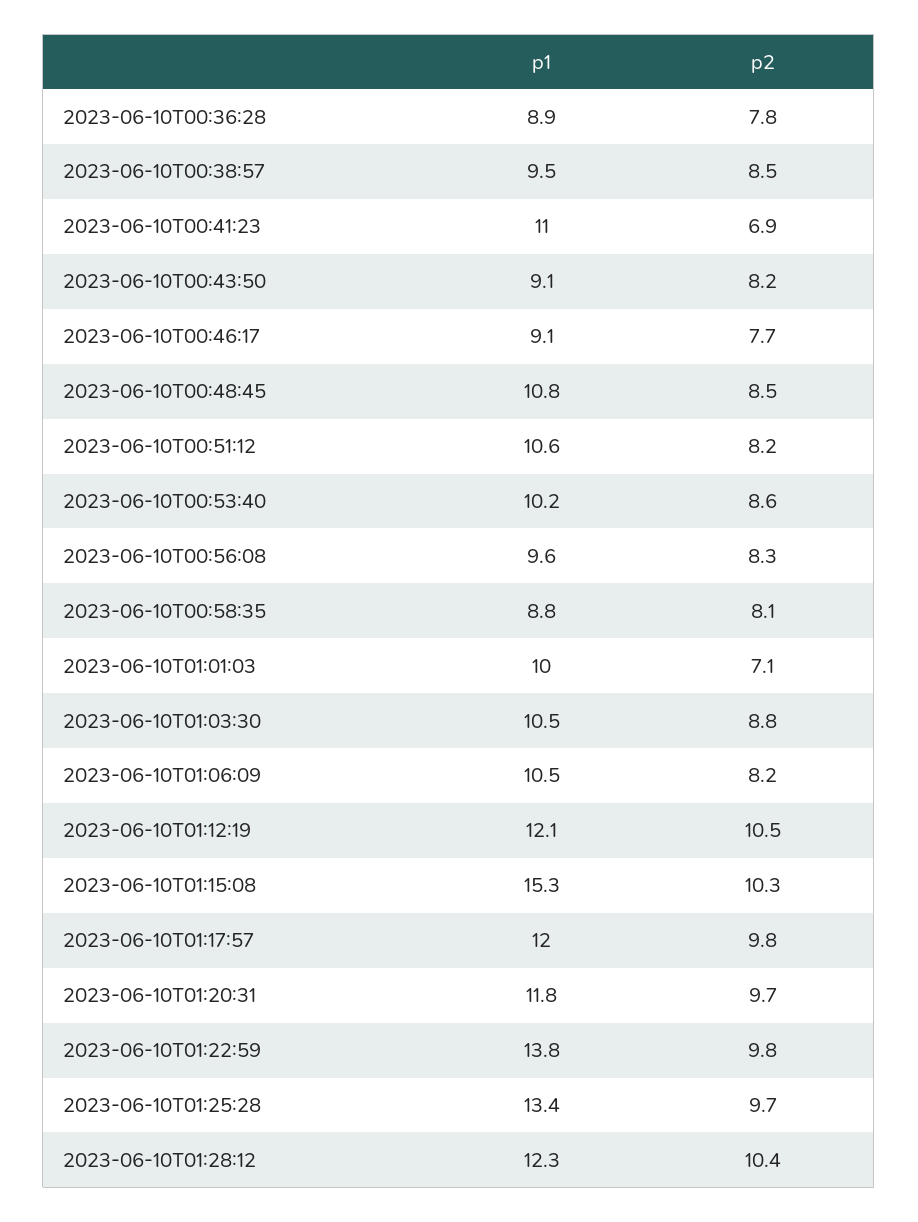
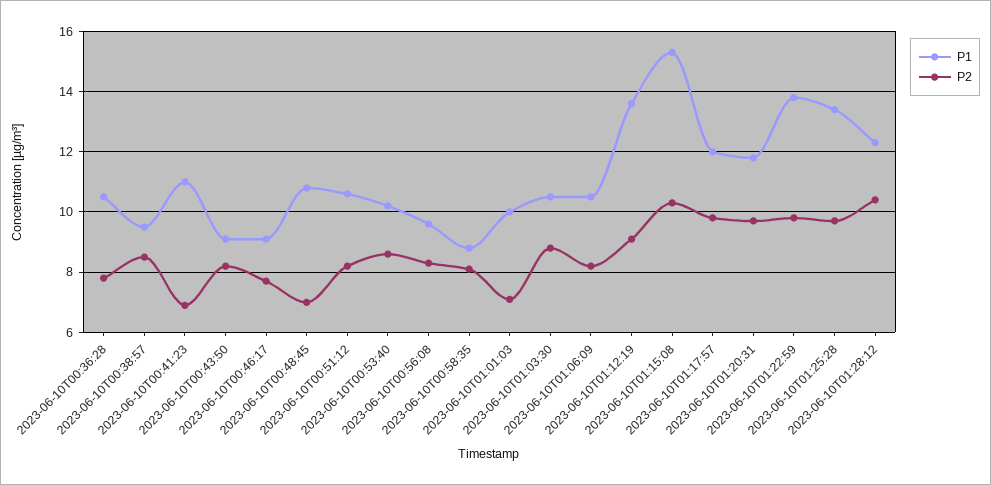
  {
    "p1": {
-     "2023-06-10T00:36:28": 8.9,
+     "2023-06-10T00:36:28": 10.5,
      "2023-06-10T00:38:57": 9.5,
      "2023-06-10T00:41:23": 11,
      "2023-06-10T00:43:50": 9.1,
      "2023-06-10T00:46:17": 9.1,
      "2023-06-10T00:48:45": 10.8,
      "2023-06-10T00:51:12": 10.6,
      "2023-06-10T00:53:40": 10.2,
      "2023-06-10T00:56:08": 9.6,
      "2023-06-10T00:58:35": 8.8,
      "2023-06-10T01:01:03": 10,
      "2023-06-10T01:03:30": 10.5,
      "2023-06-10T01:06:09": 10.5,
-     "2023-06-10T01:12:19": 12.1,
+     "2023-06-10T01:12:19": 13.5,
      "2023-06-10T01:15:08": 15.3,
      "2023-06-10T01:17:57": 12,
      "2023-06-10T01:20:31": 11.8,
      "2023-06-10T01:22:59": 13.8,
      "2023-06-10T01:25:28": 13.4,
      "2023-06-10T01:28:12": 12.3
    },
    "p2": {
      "2023-06-10T00:36:28": 7.8,
      "2023-06-10T00:38:57": 8.5,
      "2023-06-10T00:41:23": 6.9,
      "2023-06-10T00:43:50": 8.2,
      "2023-06-10T00:46:17": 7.7,
-     "2023-06-10T00:48:45": 8.5,
+     "2023-06-10T00:48:45": 7,
      "2023-06-10T00:51:12": 8.2,
      "2023-06-10T00:53:40": 8.6,
      "2023-06-10T00:56:08": 8.3,
      "2023-06-10T00:58:35": 8.1,
      "2023-06-10T01:01:03": 7.1,
      "2023-06-10T01:03:30": 8.8,
      "2023-06-10T01:06:09": 8.2,
-     "2023-06-10T01:12:19": 10.5,
+     "2023-06-10T01:12:19": 9,
      "2023-06-10T01:15:08": 10.3,
      "2023-06-10T01:17:57": 9.8,
      "2023-06-10T01:20:31": 9.7,
      "2023-06-10T01:22:59": 9.8,
      "2023-06-10T01:25:28": 9.7,
      "2023-06-10T01:28:12": 10.4
    }
  }

